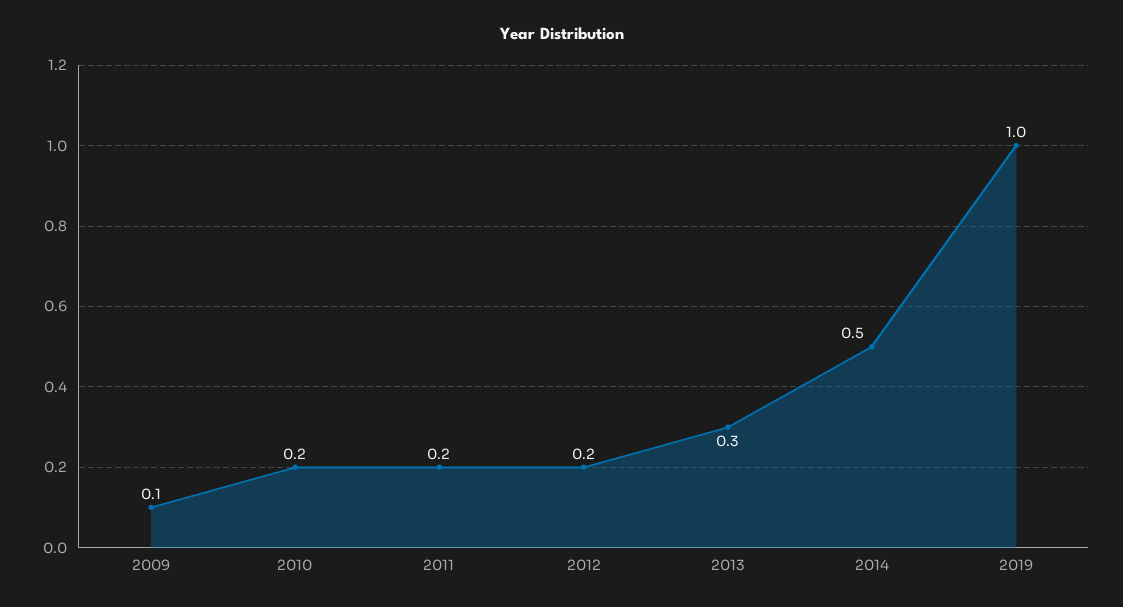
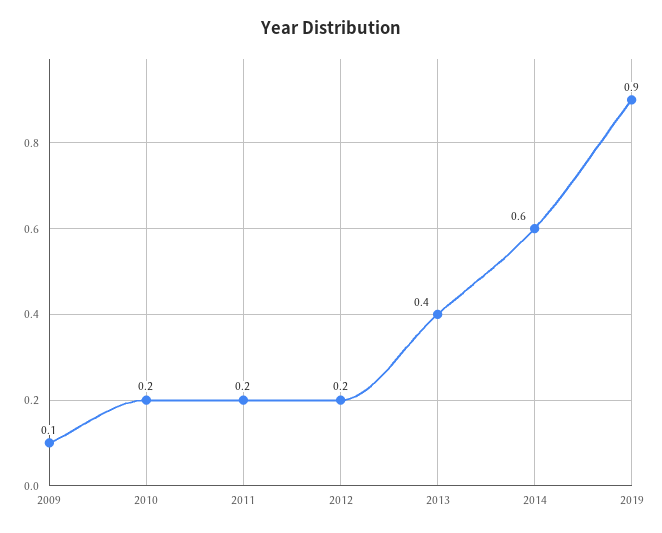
  {
    "2009": 0.1,
    "2010": 0.2,
    "2011": 0.2,
    "2012": 0.2,
-   "2013": 0.3,
+   "2013": 0.4,
-   "2014": 0.5,
+   "2014": 0.6,
-   "2019": 1
+   "2019": 0.9
  }

